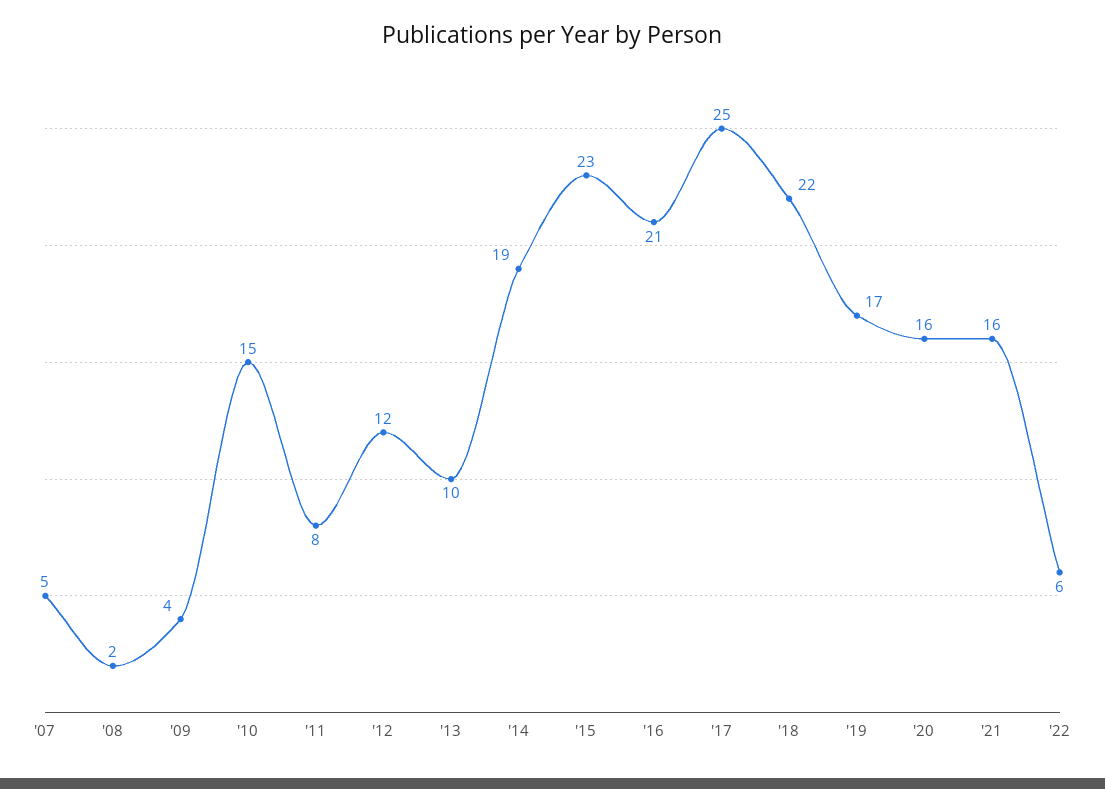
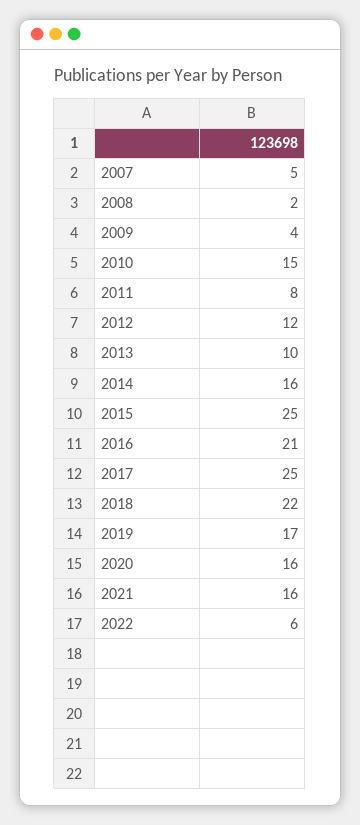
  {
    "'07": 5,
    "'08": 2,
    "'09": 4,
    "'10": 15,
    "'11": 8,
    "'12": 12,
    "'13": 10,
-   "'14": 19,
+   "'14": 16,
-   "'15": 23,
+   "'15": 25,
    "'16": 21,
    "'17": 25,
    "'18": 22,
    "'19": 17,
    "'20": 16,
    "'21": 16,
    "'22": 6
  }

